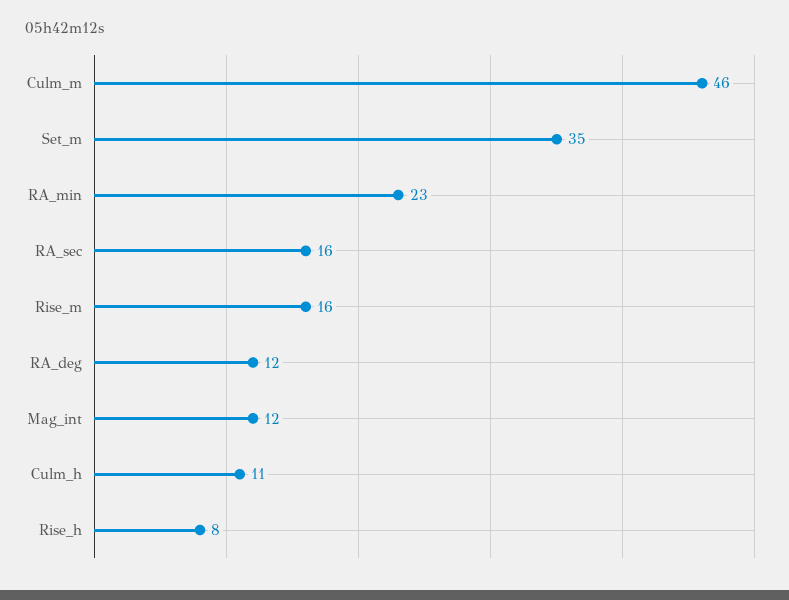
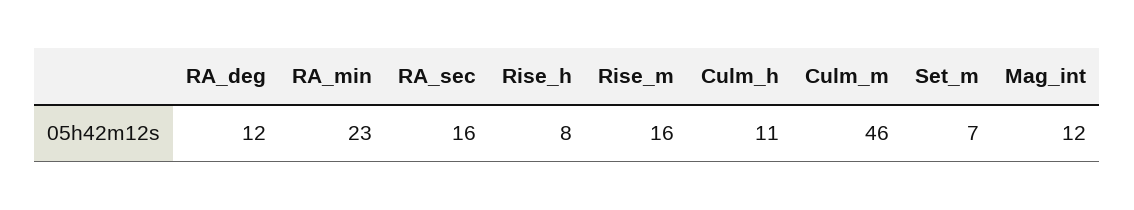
  {
    "Culm_m": 46,
-   "Set_m": 35,
+   "Set_m": 7,
    "RA_min": 23,
    "RA_sec": 16,
    "Rise_m": 16,
    "RA_deg": 12,
    "Mag_int": 12,
    "Culm_h": 11,
    "Rise_h": 8
  }

